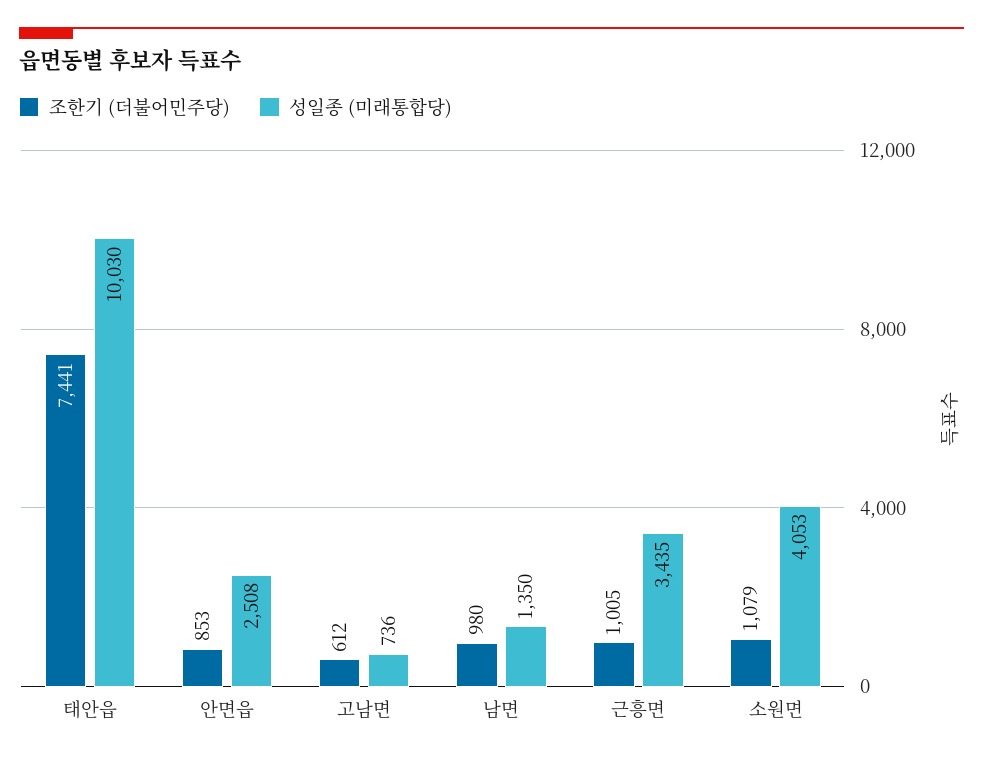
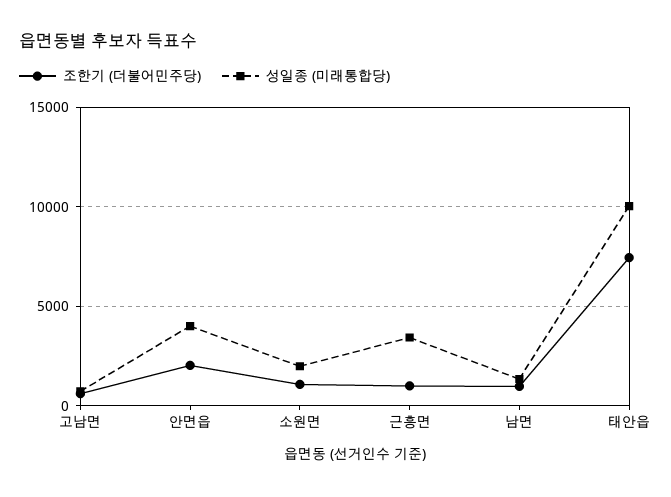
  {
    "조한기 (더불어민주당)": {
      "태안읍": 7441,
-     "안면읍": 853,
+     "안면읍": 2000,
      "고남면": 612,
      "남면": 980,
      "근흥면": 1005,
      "소원면": 1079
    },
    "성일종 (미래통합당)": {
      "태안읍": 10030,
-     "안면읍": 2508,
+     "안면읍": 4000,
      "고남면": 736,
      "남면": 1350,
      "근흥면": 3435,
-     "소원면": 4053
+     "소원면": 2000
    }
  }

